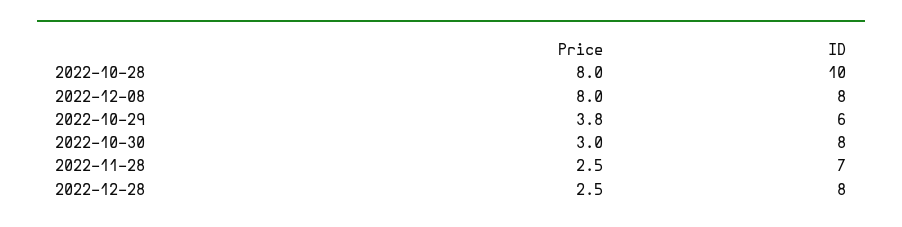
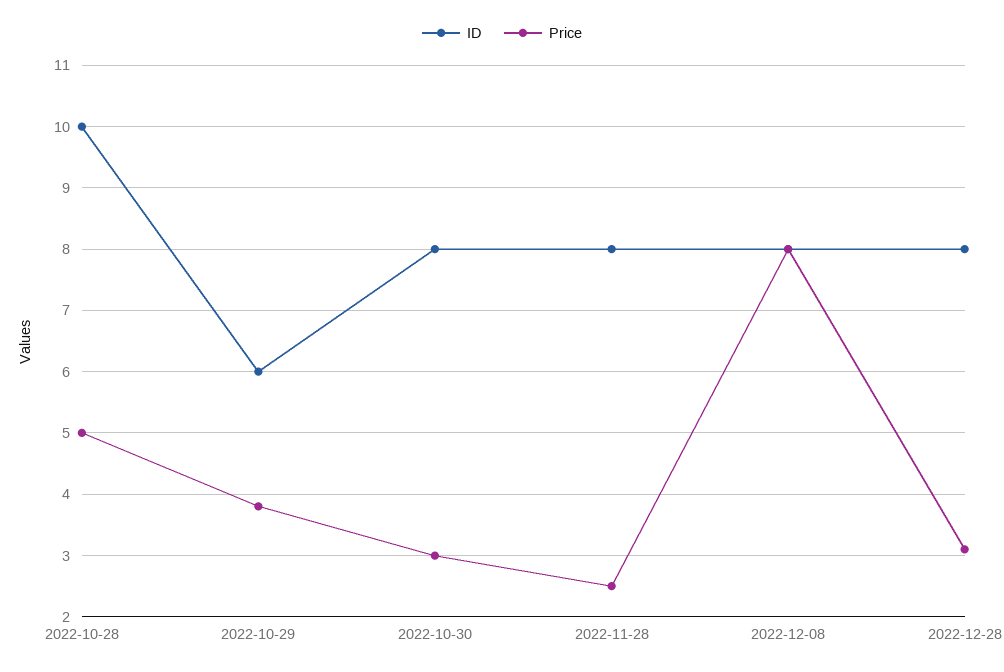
  {
    "Price": {
-     "2022-10-28": 8,
+     "2022-10-28": 5,
      "2022-12-08": 8,
      "2022-10-29": 3.8,
      "2022-10-30": 3,
      "2022-11-28": 2.5,
-     "2022-12-28": 2.5
+     "2022-12-28": 3.1
    },
    "ID": {
      "2022-10-28": 10,
      "2022-12-08": 8,
      "2022-10-29": 6,
      "2022-10-30": 8,
-     "2022-11-28": 7,
+     "2022-11-28": 8,
      "2022-12-28": 8
    }
  }

